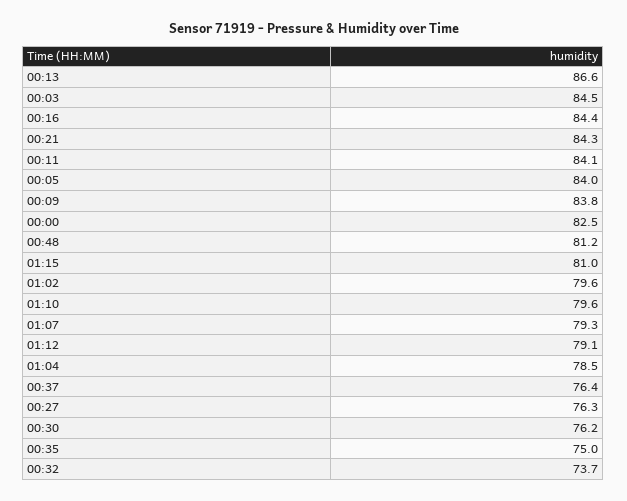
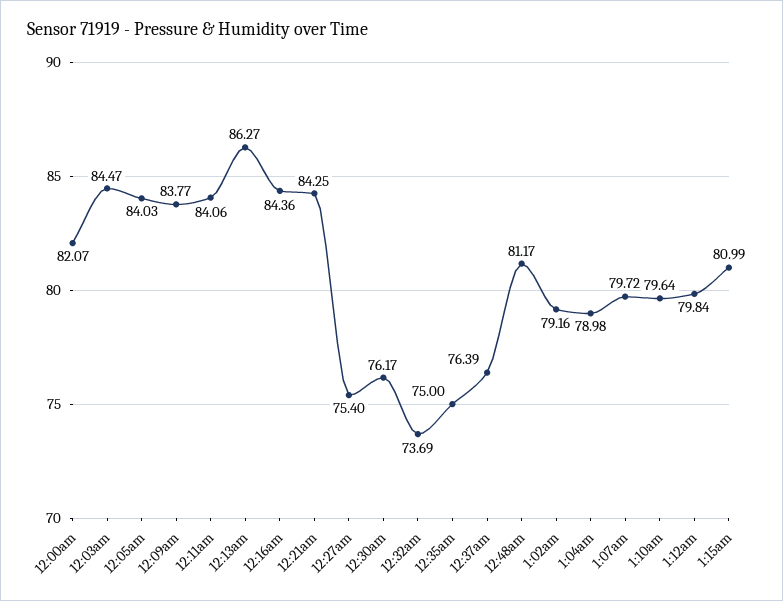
  {
-   "00:13": 86.6,
+   "00:13": 86.27,
    "00:03": 84.47,
    "00:16": 84.36,
    "00:21": 84.25,
    "00:11": 84.06,
    "00:05": 84.03,
    "00:09": 83.77,
-   "00:00": 82.5,
+   "00:00": 82.07,
    "00:48": 81.17,
    "01:15": 80.99,
-   "01:02": 79.6,
+   "01:02": 79.16,
    "01:10": 79.64,
-   "01:07": 79.3,
+   "01:07": 79.72,
-   "01:12": 79.1,
+   "01:12": 79.84,
-   "01:04": 78.5,
+   "01:04": 78.98,
    "00:37": 76.39,
-   "00:27": 76.3,
+   "00:27": 75.4,
    "00:30": 76.17,
    "00:35": 75,
    "00:32": 73.69
  }

